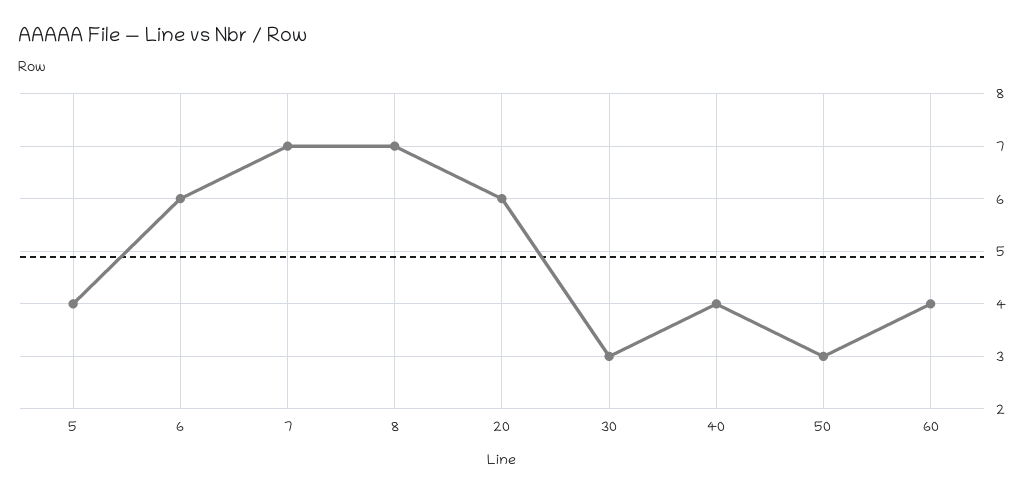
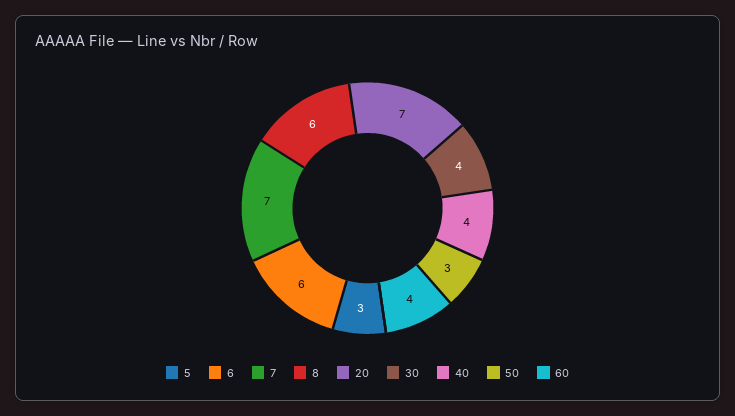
  {
-   "5": 4,
+   "5": 3,
    "6": 6,
    "7": 7,
-   "8": 7,
+   "8": 6,
-   "20": 6,
+   "20": 7,
-   "30": 3,
+   "30": 4,
    "40": 4,
    "50": 3,
    "60": 4
  }

